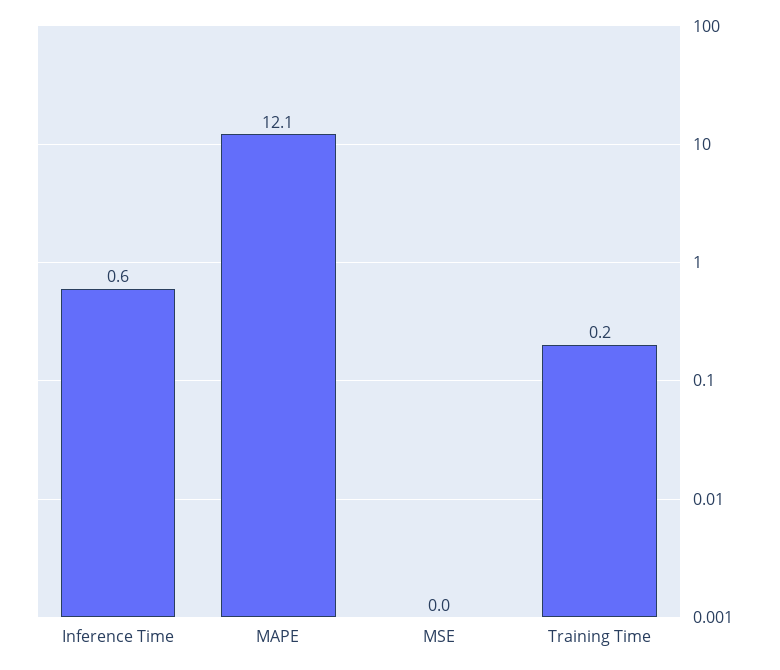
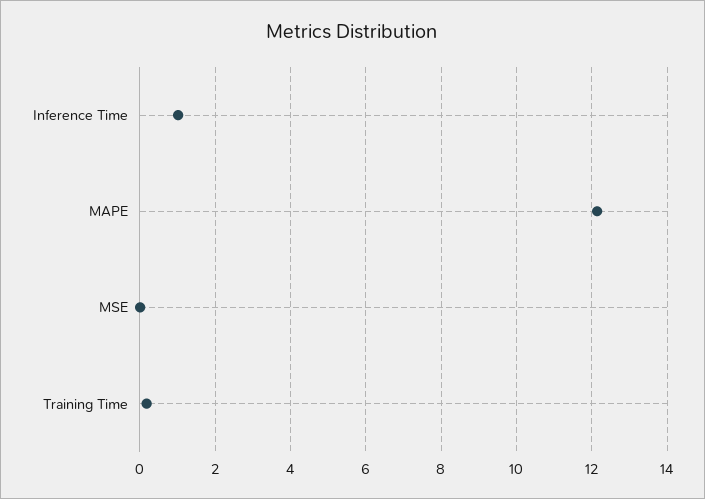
  {
-   "Inference Time": 0.6,
+   "Inference Time": 1,
    "MAPE": 12.1,
    "MSE": 0,
    "Training Time": 0.2
  }

